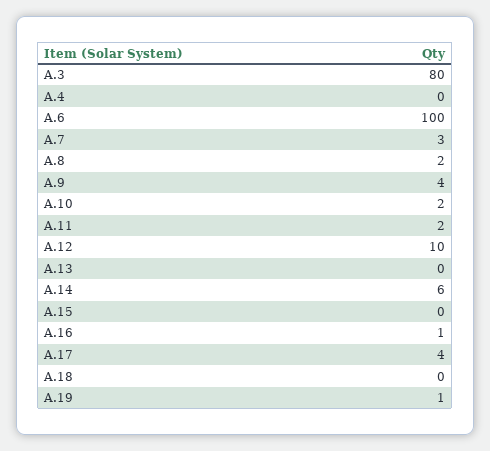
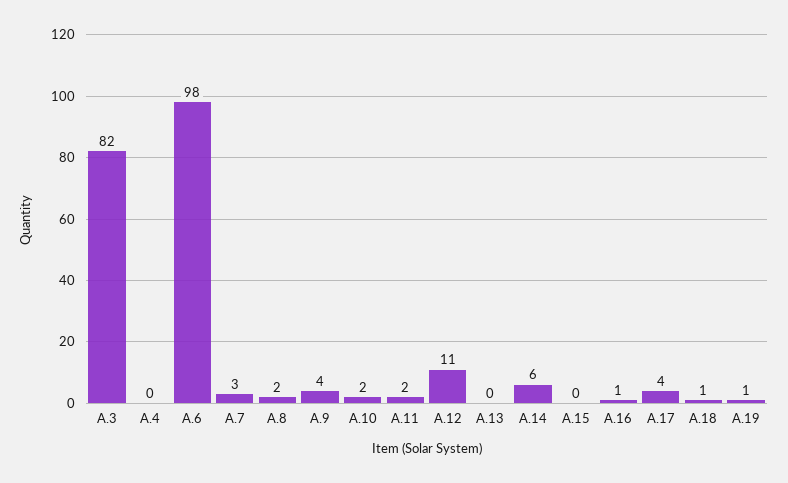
  {
-   "A.3": 80,
+   "A.3": 82,
    "A.4": 0,
-   "A.6": 100,
+   "A.6": 98,
    "A.7": 3,
    "A.8": 2,
    "A.9": 4,
    "A.10": 2,
    "A.11": 2,
-   "A.12": 10,
+   "A.12": 11,
    "A.13": 0,
    "A.14": 6,
    "A.15": 0,
    "A.16": 1,
    "A.17": 4,
-   "A.18": 0,
+   "A.18": 1,
    "A.19": 1
  }

